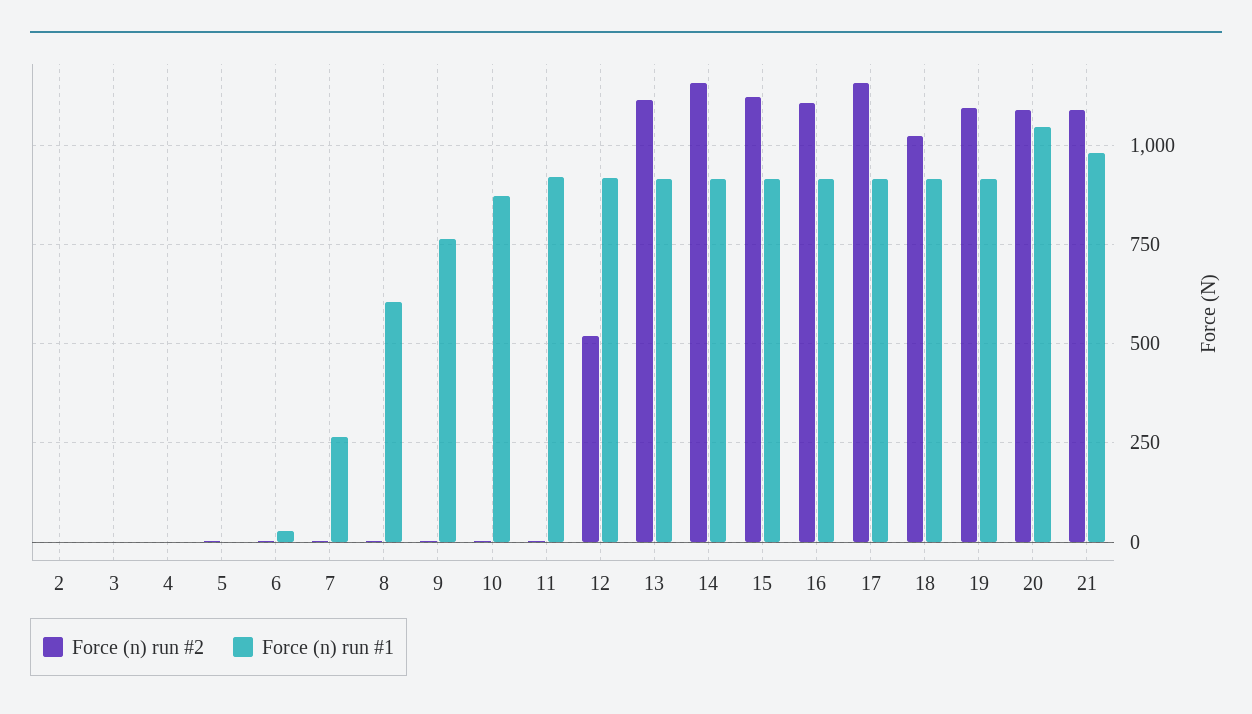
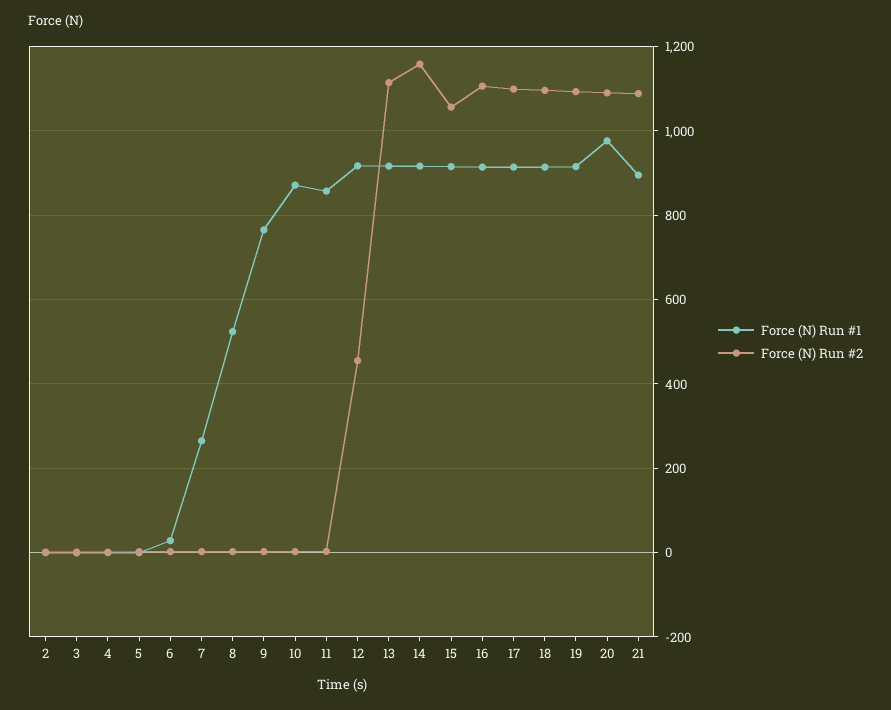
  {
    "Force (n) run #2": {
      "2": 0,
      "3": 0,
      "4": 0,
      "5": 0,
      "6": 0,
      "7": 0,
      "8": 0,
      "9": 0,
      "10": 0,
      "11": 0,
-     "12": 525,
+     "12": 460,
      "13": 1120,
      "14": 1160,
-     "15": 1125,
+     "15": 1060,
      "16": 1100,
-     "17": 1150,
+     "17": 1100,
-     "18": 1025,
+     "18": 1100,
      "19": 1100,
      "20": 1100,
      "21": 1080
    },
    "Force (n) run #1": {
      "2": 0,
      "3": 0,
      "4": 0,
      "5": 0,
      "6": 20,
      "7": 260,
-     "8": 600,
+     "8": 520,
      "9": 760,
      "10": 880,
-     "11": 925,
+     "11": 860,
      "12": 920,
      "13": 920,
      "14": 920,
      "15": 920,
      "16": 920,
      "17": 920,
      "18": 920,
      "19": 920,
-     "20": 1050,
+     "20": 980,
-     "21": 975
+     "21": 900
    }
  }

